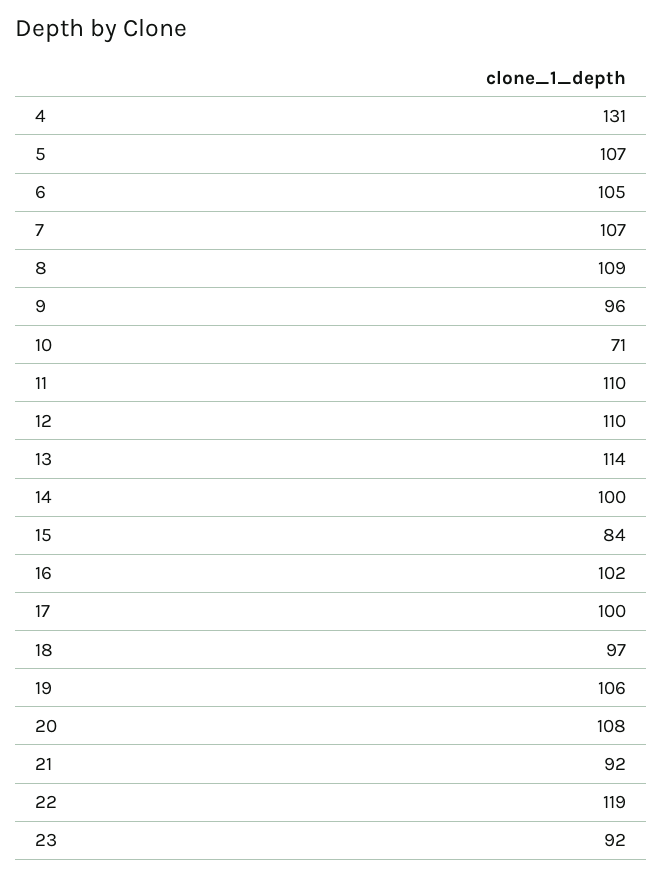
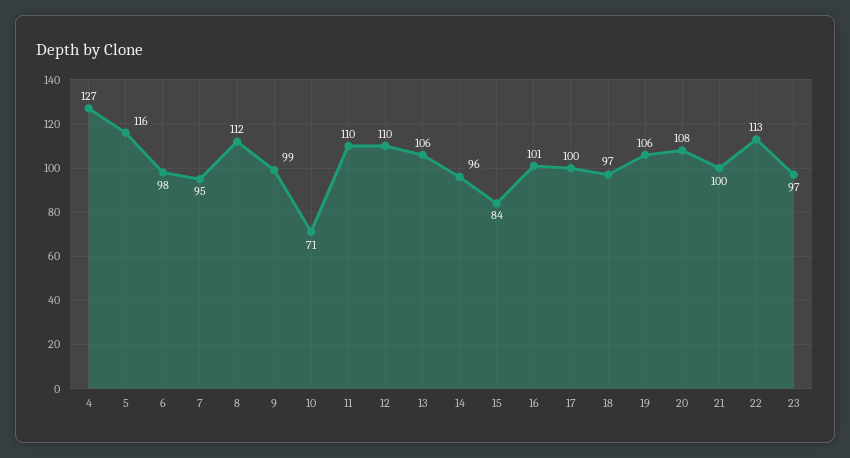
  {
-   "4": 131,
+   "4": 127,
-   "5": 107,
+   "5": 116,
-   "6": 105,
+   "6": 98,
-   "7": 107,
+   "7": 95,
-   "8": 109,
+   "8": 112,
-   "9": 96,
+   "9": 99,
    "10": 71,
    "11": 110,
    "12": 110,
-   "13": 114,
+   "13": 106,
-   "14": 100,
+   "14": 96,
    "15": 84,
-   "16": 102,
+   "16": 101,
    "17": 100,
    "18": 97,
    "19": 106,
    "20": 108,
-   "21": 92,
+   "21": 100,
-   "22": 119,
+   "22": 113,
-   "23": 92
+   "23": 97
  }

